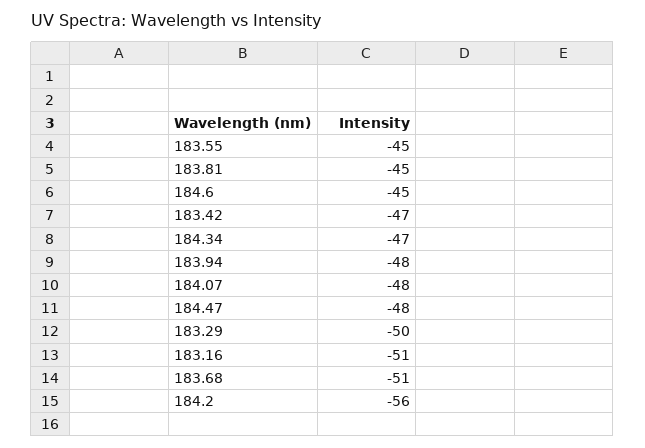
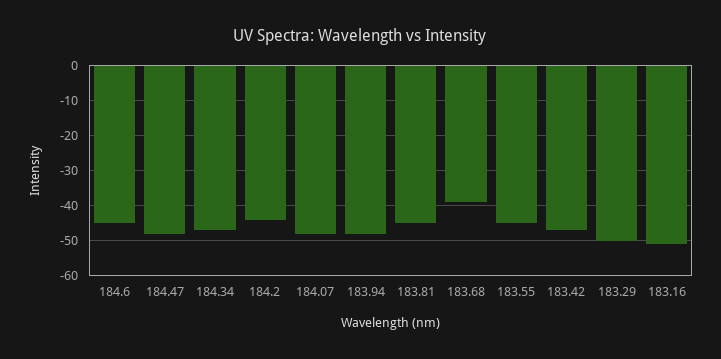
  {
    "183.55": -45,
    "183.81": -45,
    "184.6": -45,
    "183.42": -47,
    "184.34": -47,
    "183.94": -48,
    "184.07": -48,
    "184.47": -48,
    "183.29": -50,
    "183.16": -51,
-   "183.68": -51,
+   "183.68": -40,
-   "184.2": -56
+   "184.2": -45
  }

